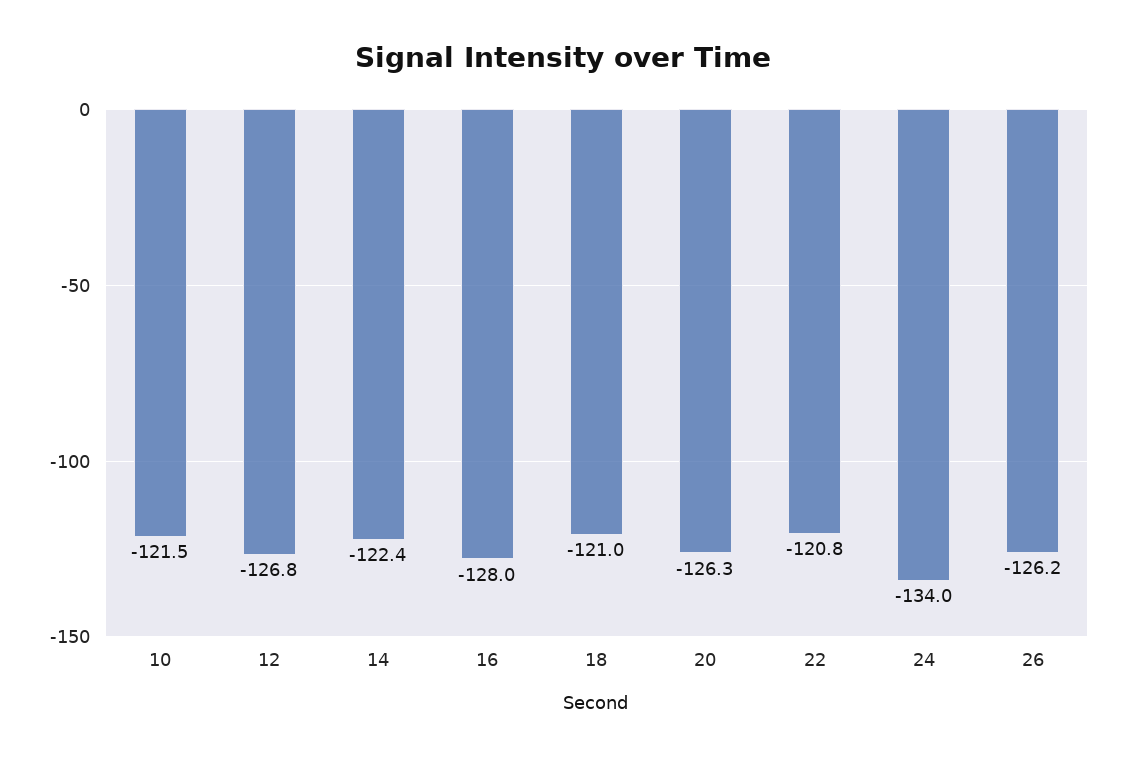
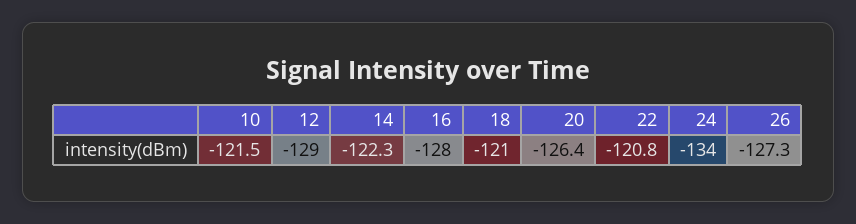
  {
    "10": -121.5,
-   "12": -126.8,
+   "12": -129,
-   "14": -122.4,
+   "14": -122.3,
    "16": -128,
    "18": -121,
-   "20": -126.3,
+   "20": -126.4,
    "22": -120.8,
    "24": -134,
-   "26": -126.2
+   "26": -127.3
  }

